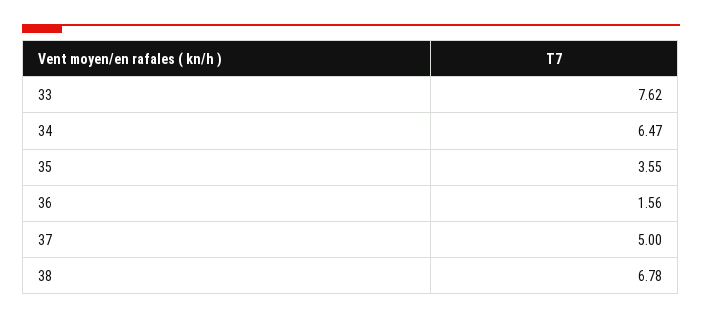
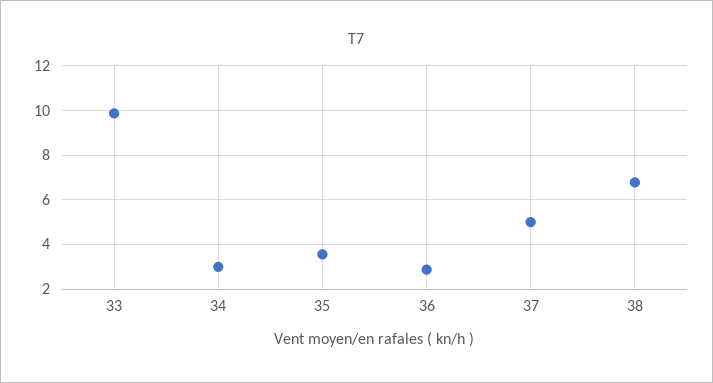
  {
-   "33": 7.62,
+   "33": 10,
-   "34": 6.47,
+   "34": 3,
    "35": 3.55,
-   "36": 1.56,
+   "36": 3,
    "37": 5,
    "38": 6.78
  }

